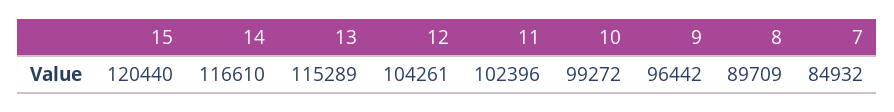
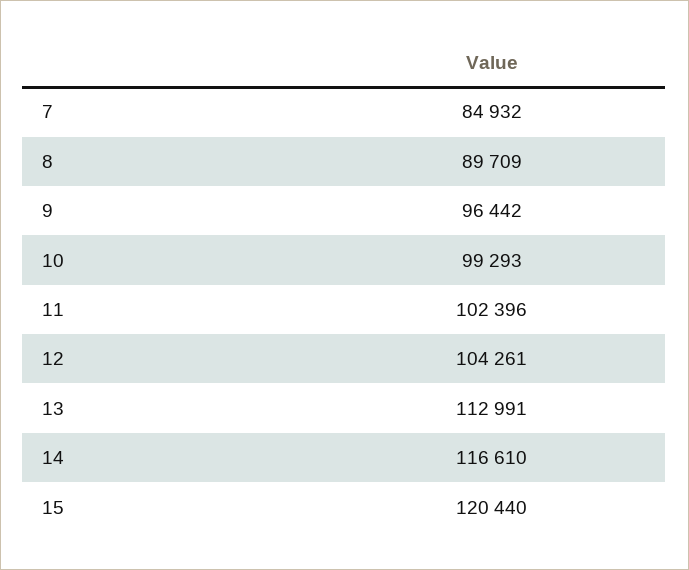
  {
    "15": 120440,
    "14": 116610,
-   "13": 115289,
+   "13": 112991,
    "12": 104261,
    "11": 102396,
-   "10": 99272,
+   "10": 99293,
    "9": 96442,
    "8": 89709,
    "7": 84932
  }

